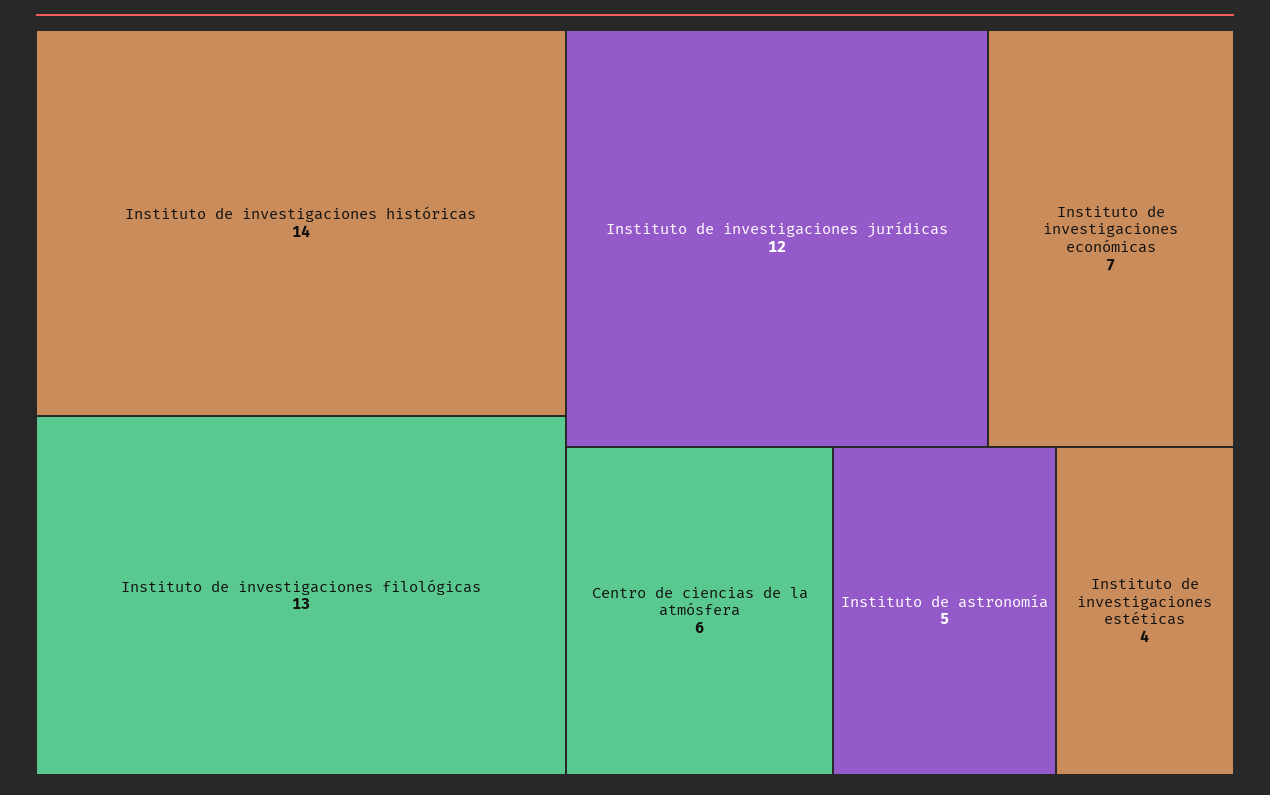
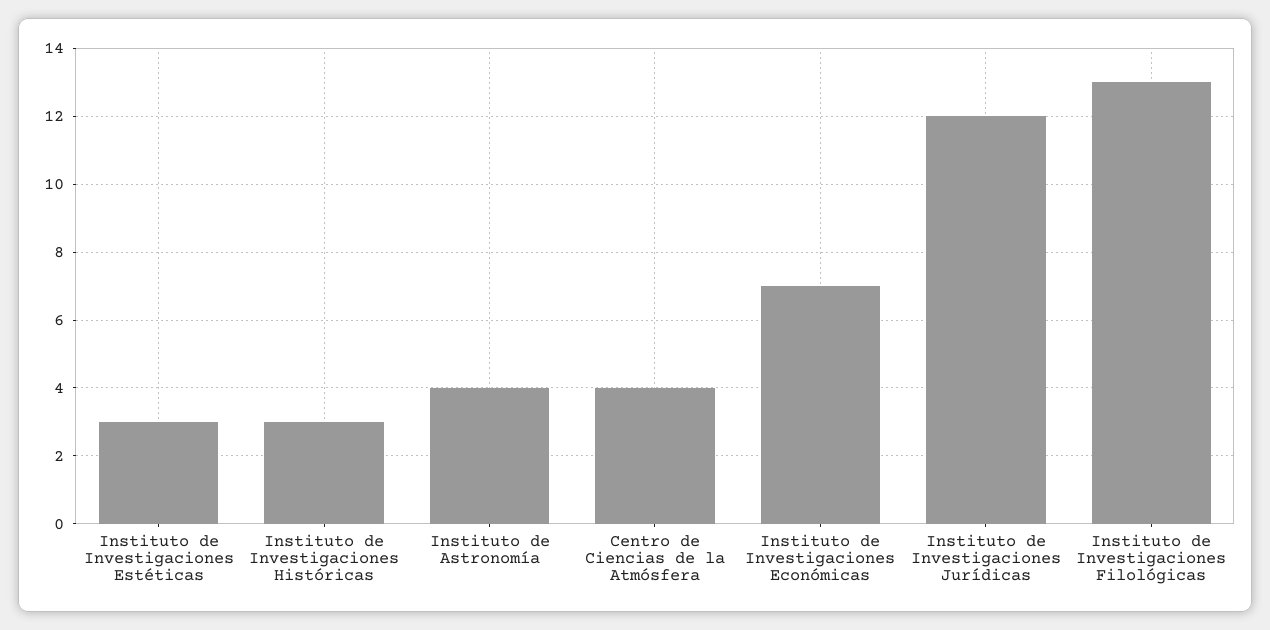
  {
-   "Instituto de investigaciones históricas": 14,
+   "Instituto de investigaciones históricas": 3,
    "Instituto de investigaciones filológicas": 13,
    "Instituto de investigaciones jurídicas": 12,
    "Instituto de investigaciones económicas": 7,
-   "Centro de ciencias de la atmósfera": 6,
+   "Centro de ciencias de la atmósfera": 4,
-   "Instituto de astronomía": 5,
+   "Instituto de astronomía": 4,
-   "Instituto de investigaciones estéticas": 4
+   "Instituto de investigaciones estéticas": 3
  }

